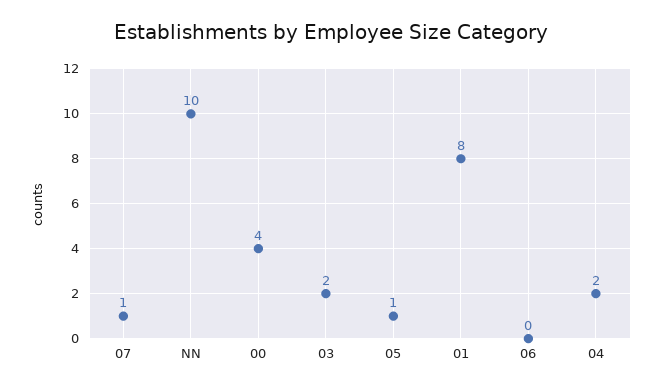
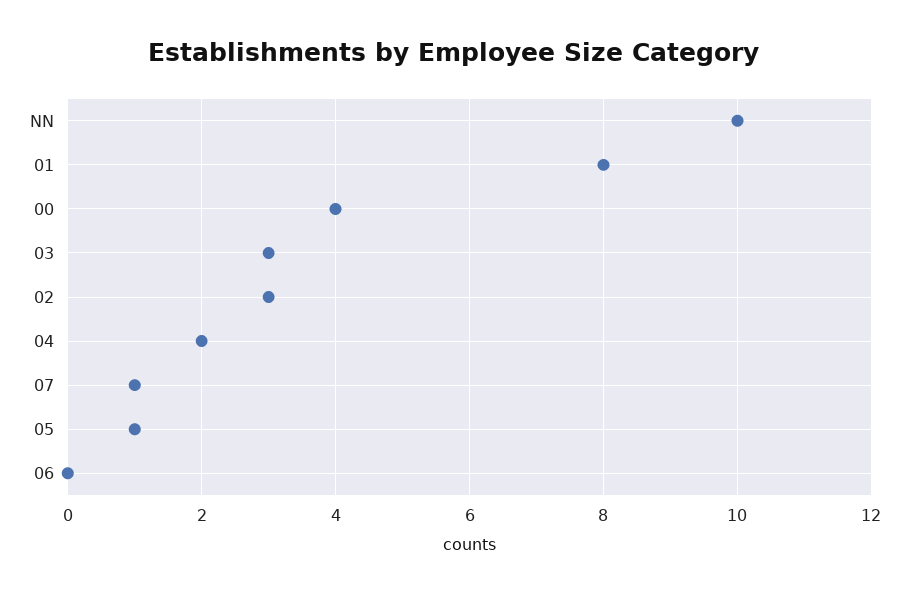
  {
    "07": 1,
    "NN": 10,
    "00": 4,
-   "03": 2,
+   "03": 3,
    "05": 1,
    "01": 8,
    "06": 0,
-   "04": 2
+   "04": 2,
+   "02": 3
  }

